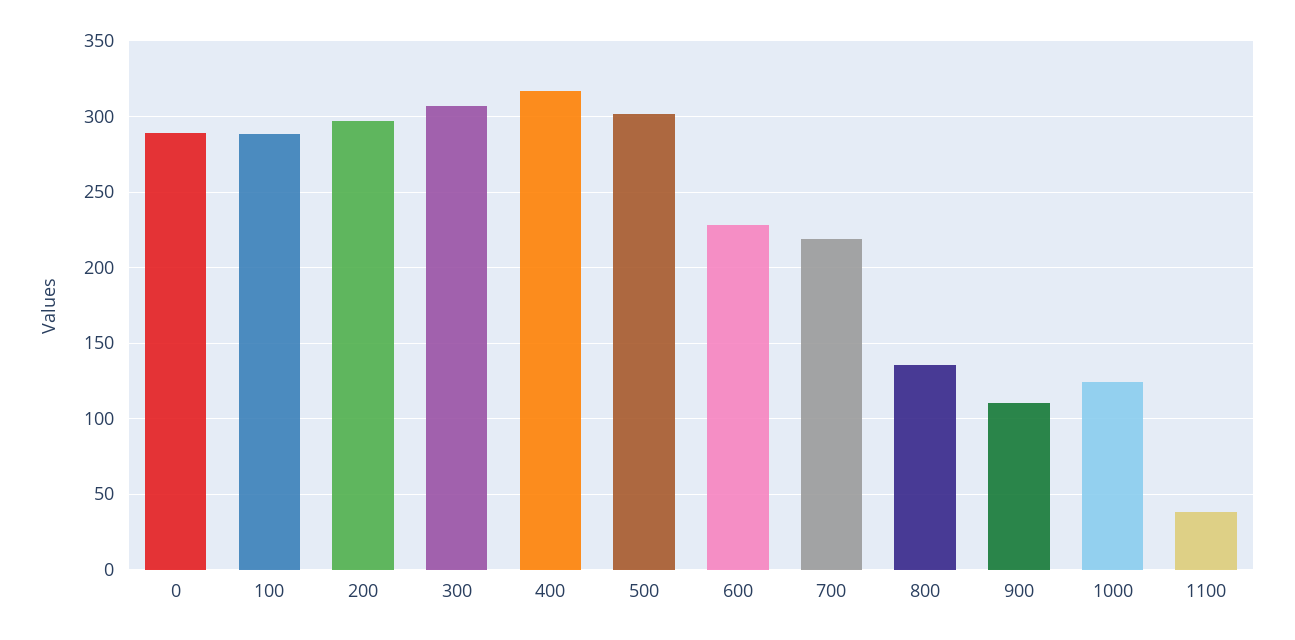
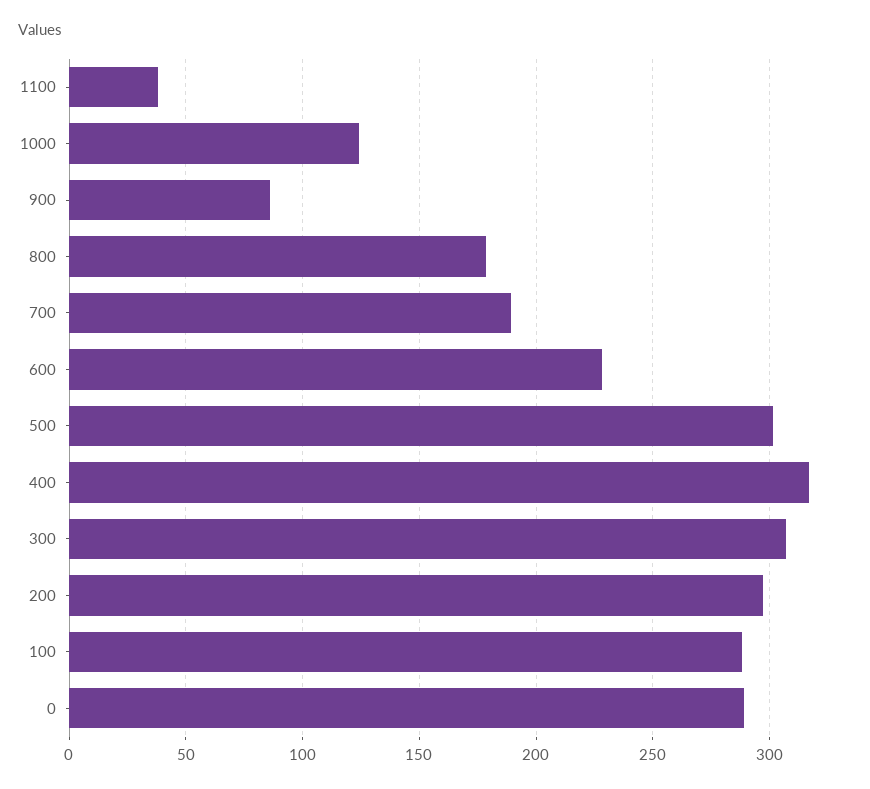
  {
    "0": 290,
    "100": 290,
    "200": 295,
    "300": 305,
    "400": 315,
    "500": 300,
    "600": 230,
-   "700": 220,
+   "700": 190,
-   "800": 135,
+   "800": 180,
-   "900": 110,
+   "900": 85,
    "1000": 125,
    "1100": 40
  }

